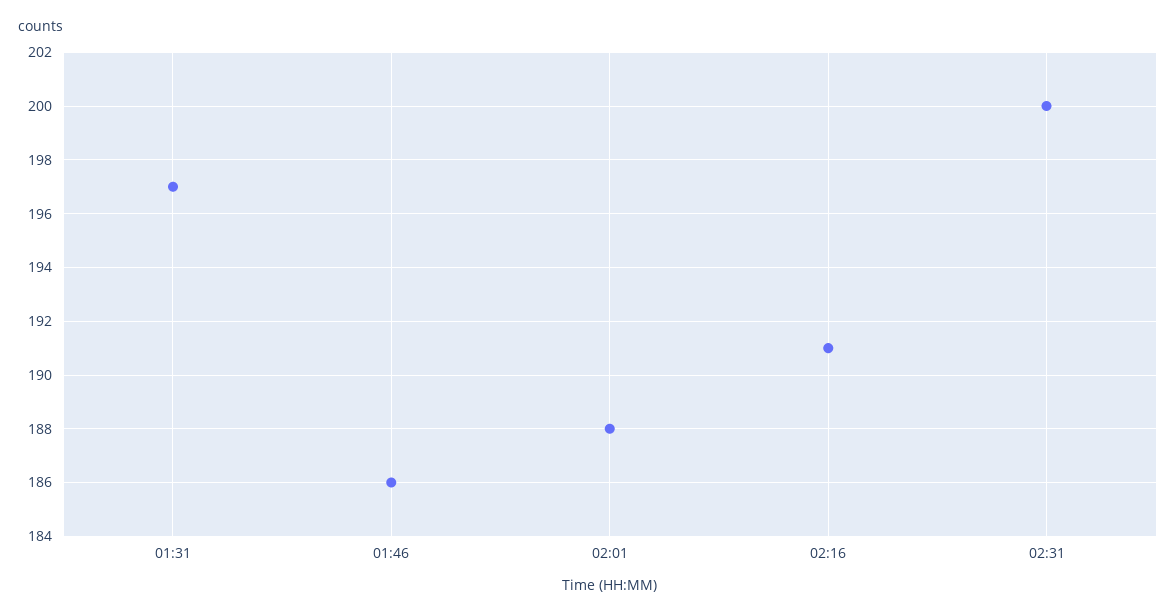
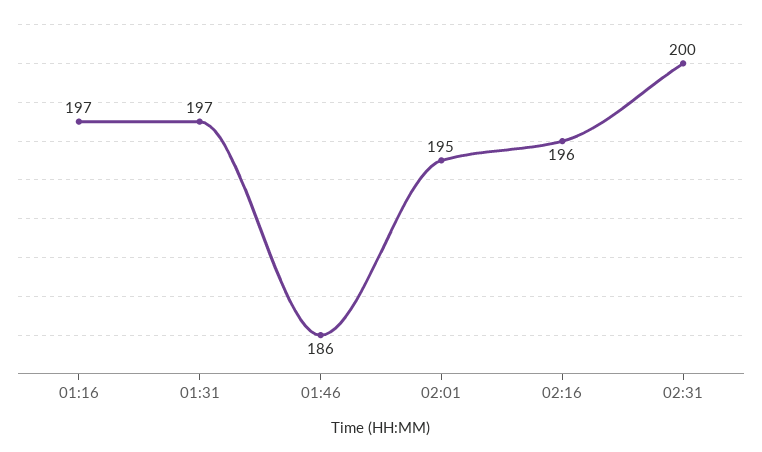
  {
    "01:31": 197,
    "01:46": 186,
-   "02:01": 188,
+   "02:01": 195,
-   "02:16": 191,
+   "02:16": 196,
-   "02:31": 200
+   "02:31": 200,
+   "01:16": 197
  }

